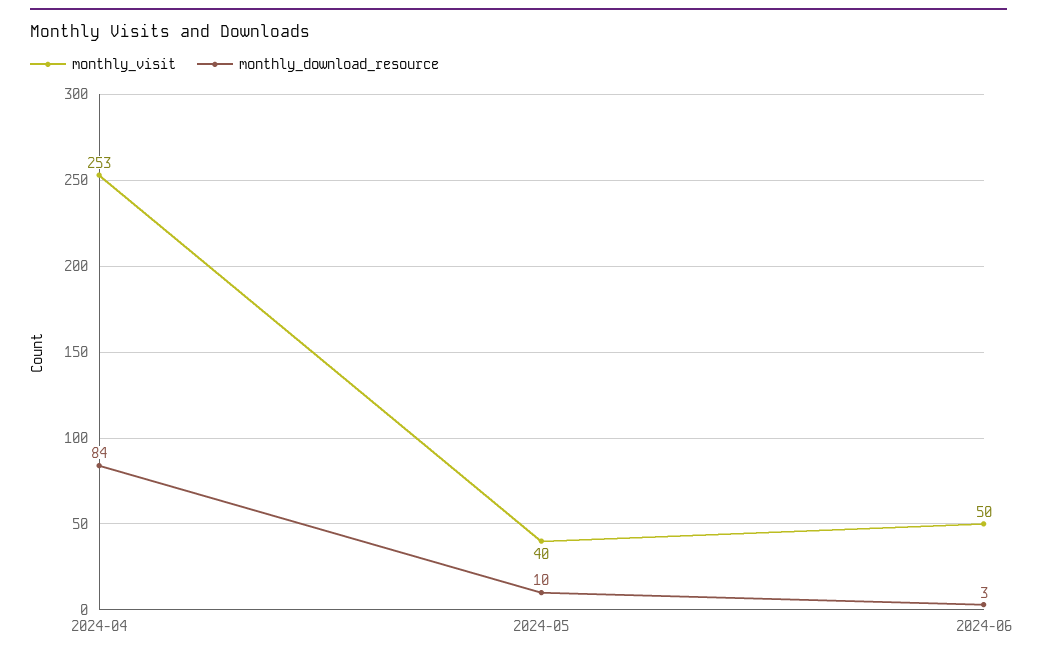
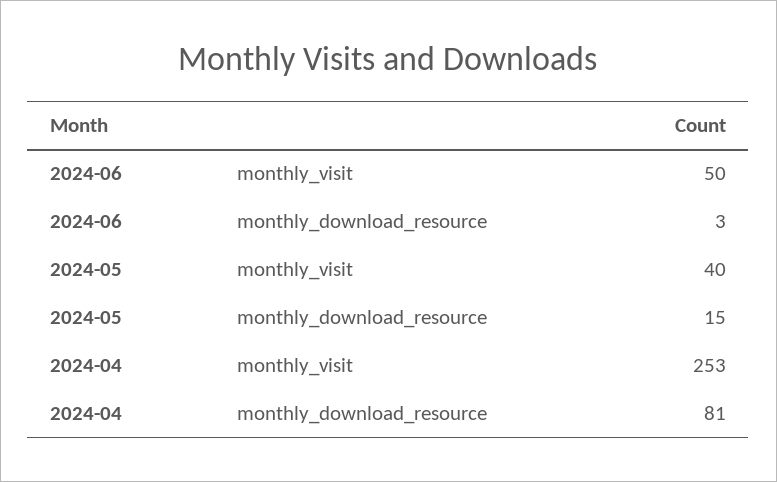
  {
    "monthly_visit": {
      "2024-04": 253,
      "2024-05": 40,
      "2024-06": 50
    },
    "monthly_download_resource": {
-     "2024-04": 84,
+     "2024-04": 81,
-     "2024-05": 10,
+     "2024-05": 15,
      "2024-06": 3
    }
  }

